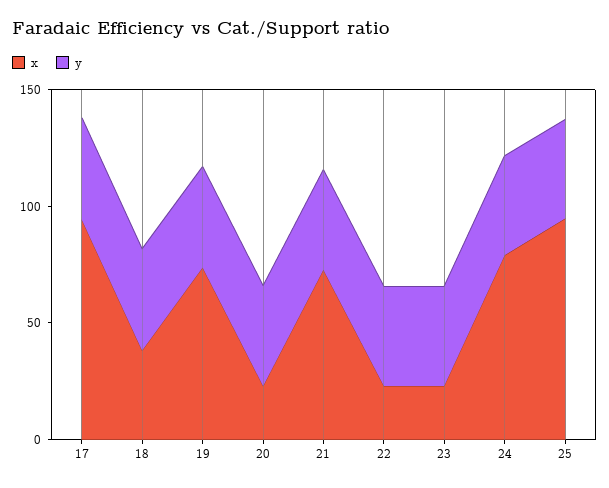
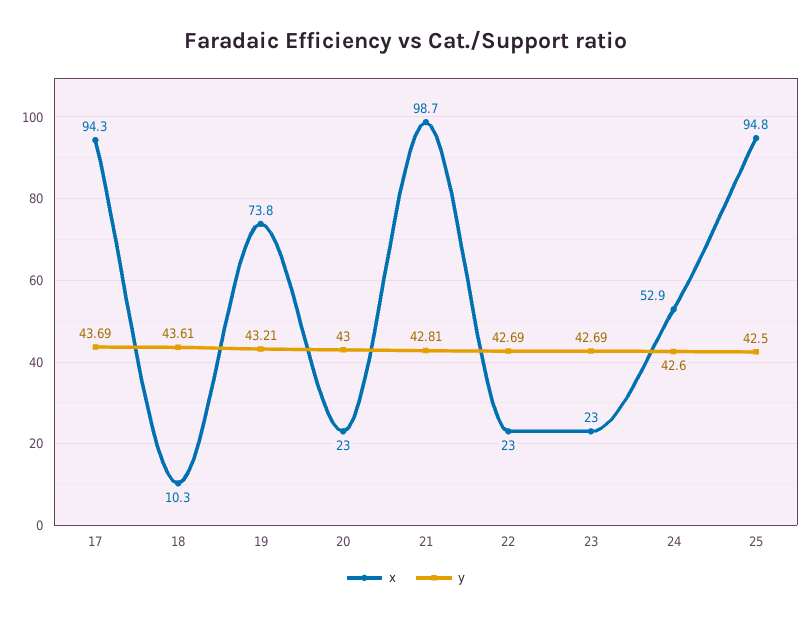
  {
    "x": {
      "17": 94.3,
-     "18": 40,
+     "18": 10.3,
      "19": 73.8,
      "20": 23,
-     "21": 70,
+     "21": 98.7,
      "22": 23,
      "23": 23,
-     "24": 80,
+     "24": 52.9,
      "25": 94.8
    },
    "y": {
      "17": 43.69,
      "18": 43.61,
      "19": 43.21,
      "20": 43,
      "21": 42.81,
      "22": 42.69,
      "23": 42.69,
      "24": 42.6,
      "25": 42.5
    }
  }

